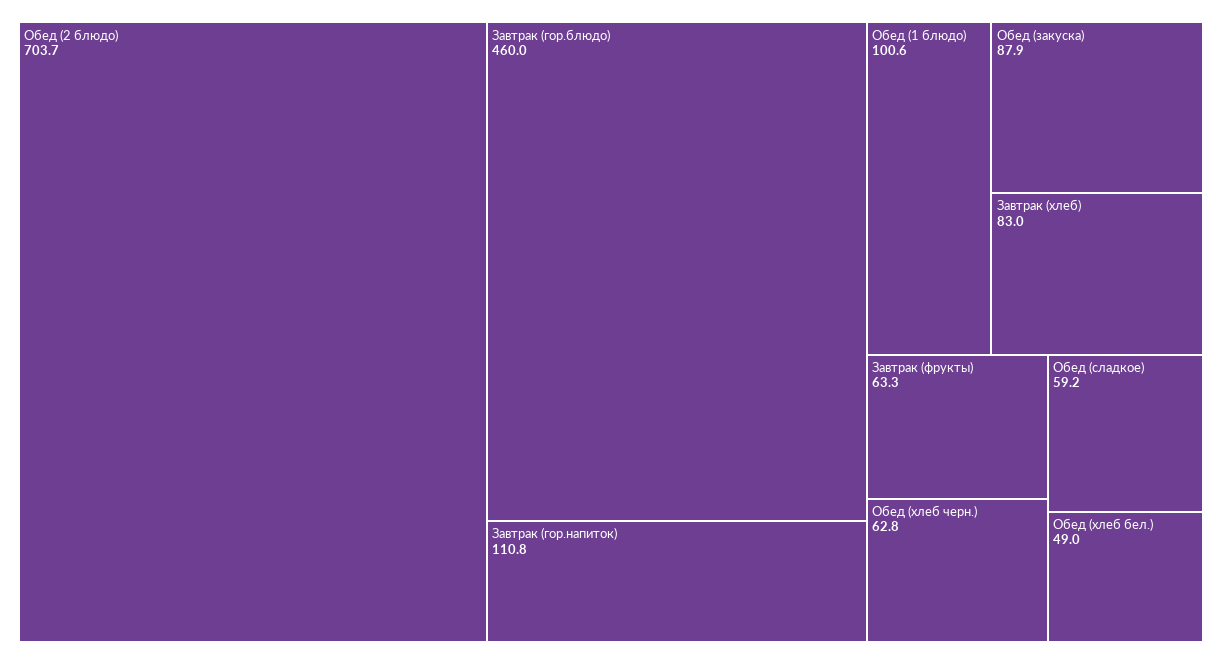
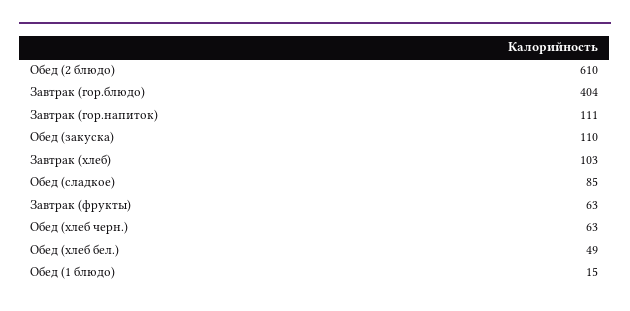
  {
-   "Обед (2 блюдо)": 703.7,
+   "Обед (2 блюдо)": 610,
-   "Завтрак (гор.блюдо)": 460,
+   "Завтрак (гор.блюдо)": 404,
    "Завтрак (гор.напиток)": 110.8,
-   "Обед (1 блюдо)": 100.6,
+   "Обед (1 блюдо)": 15,
-   "Обед (закуска)": 87.9,
+   "Обед (закуска)": 110,
-   "Завтрак (хлеб)": 83,
+   "Завтрак (хлеб)": 103,
    "Завтрак (фрукты)": 63.3,
    "Обед (хлеб черн.)": 62.8,
-   "Обед (сладкое)": 59.2,
+   "Обед (сладкое)": 85,
    "Обед (хлеб бел.)": 49
  }

